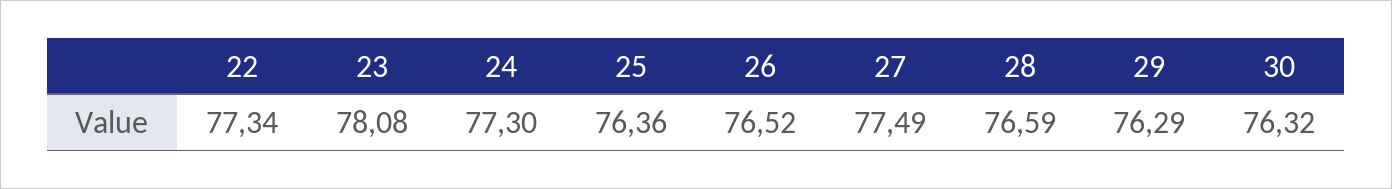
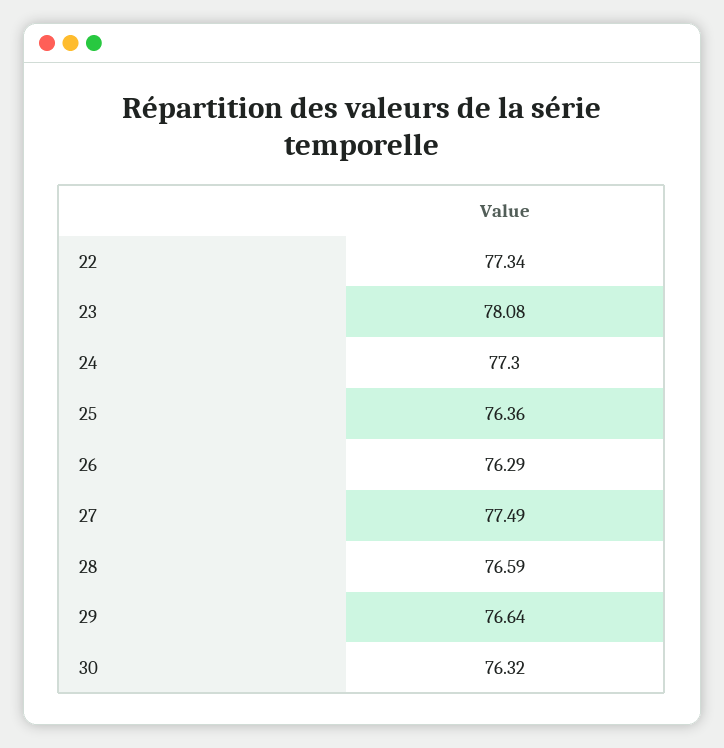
  {
    "22": 77.34,
    "23": 78.08,
    "24": 77.3,
    "25": 76.36,
-   "26": 76.52,
+   "26": 76.29,
    "27": 77.49,
    "28": 76.59,
-   "29": 76.29,
+   "29": 76.64,
    "30": 76.32
  }

